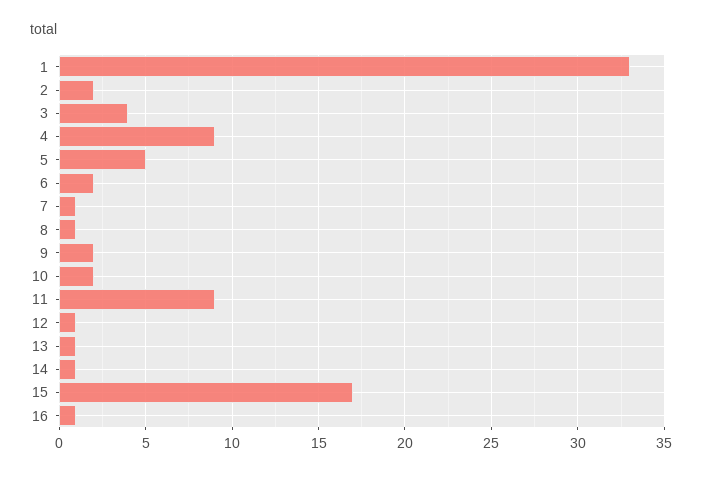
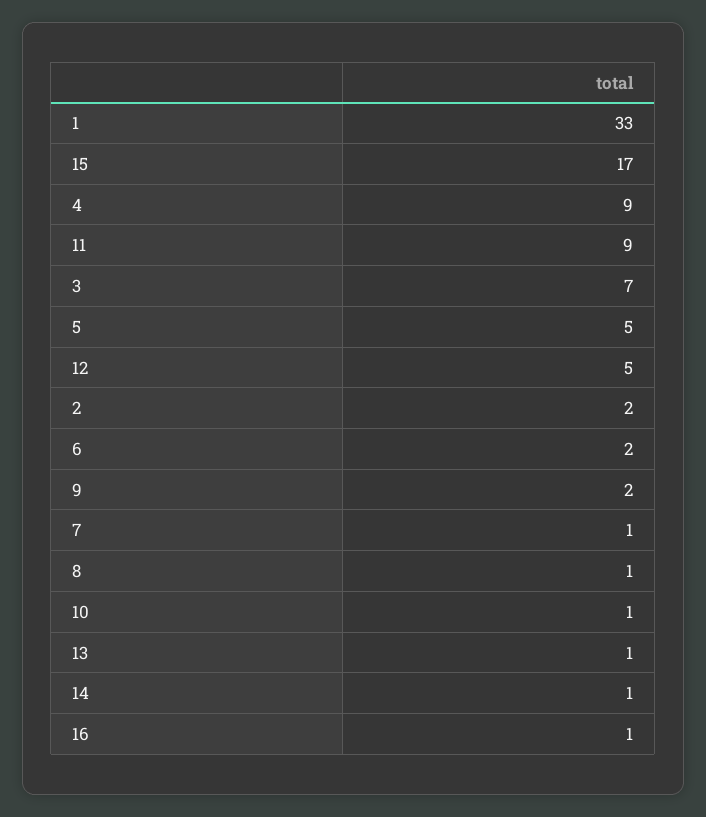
  {
    "1": 33,
    "2": 2,
-   "3": 4,
+   "3": 7,
    "4": 9,
    "5": 5,
    "6": 2,
    "7": 1,
    "8": 1,
    "9": 2,
-   "10": 2,
+   "10": 1,
    "11": 9,
-   "12": 1,
+   "12": 5,
    "13": 1,
    "14": 1,
    "15": 17,
    "16": 1
  }

